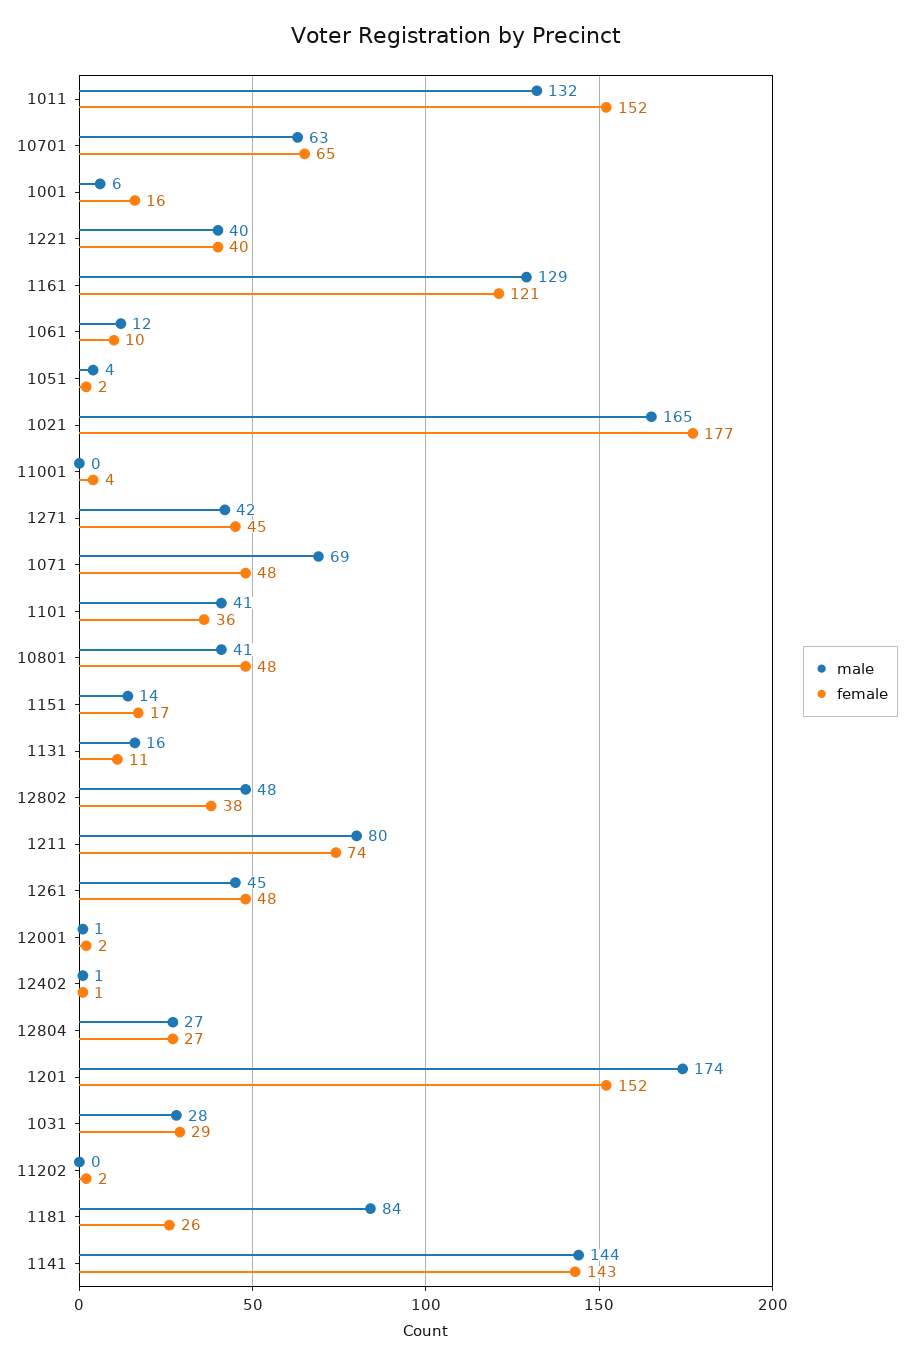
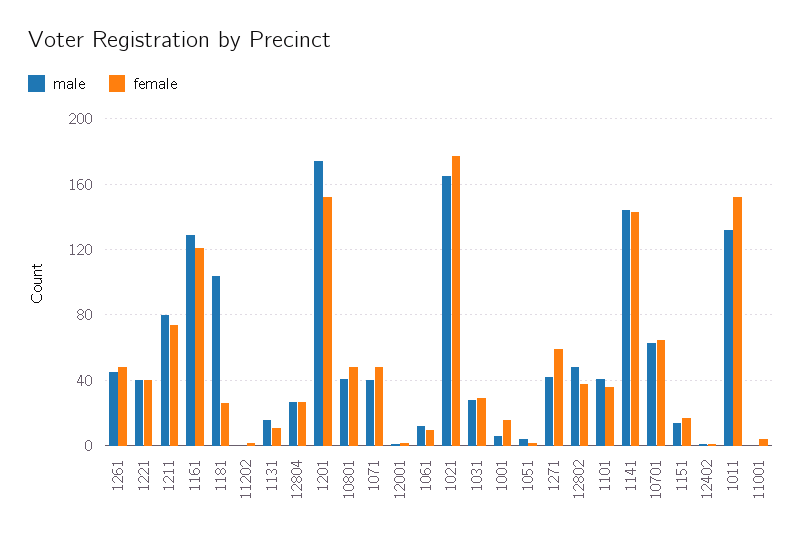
  {
    "male": {
      "1011": 132,
      "10701": 63,
      "1001": 6,
      "1221": 40,
      "1161": 129,
      "1061": 12,
      "1051": 4,
      "1021": 165,
      "11001": 0,
      "1271": 42,
-     "1071": 69,
+     "1071": 40,
      "1101": 41,
      "10801": 41,
      "1151": 14,
      "1131": 16,
      "12802": 48,
      "1211": 80,
      "1261": 45,
      "12001": 1,
      "12402": 1,
      "12804": 27,
      "1201": 174,
      "1031": 28,
      "11202": 0,
-     "1181": 84,
+     "1181": 105,
      "1141": 144
    },
    "female": {
      "1011": 152,
      "10701": 65,
      "1001": 16,
      "1221": 40,
      "1161": 121,
      "1061": 10,
      "1051": 2,
      "1021": 177,
      "11001": 4,
-     "1271": 45,
+     "1271": 60,
      "1071": 48,
      "1101": 36,
      "10801": 48,
      "1151": 17,
      "1131": 11,
      "12802": 38,
      "1211": 74,
      "1261": 48,
      "12001": 2,
      "12402": 1,
      "12804": 27,
      "1201": 152,
      "1031": 29,
      "11202": 2,
      "1181": 26,
      "1141": 143
    }
  }

